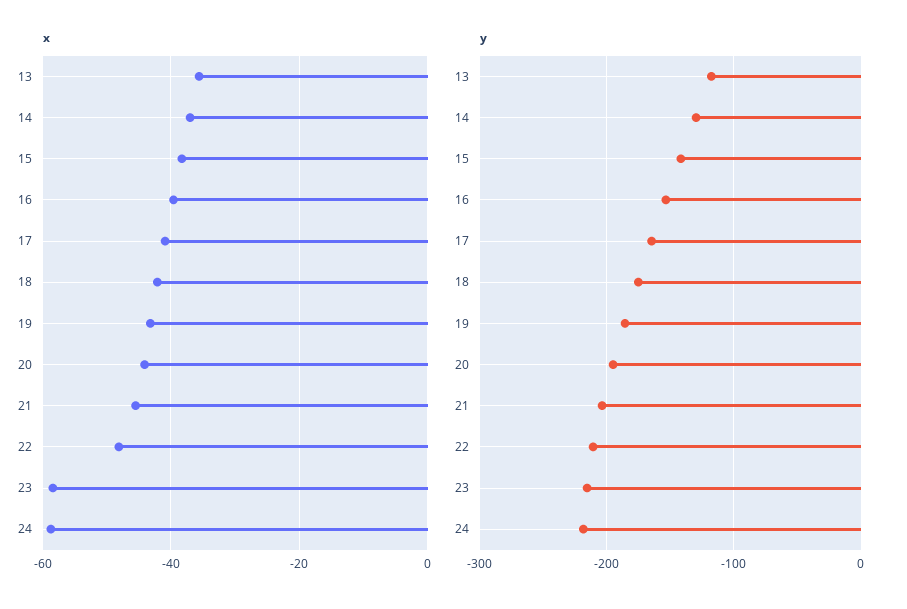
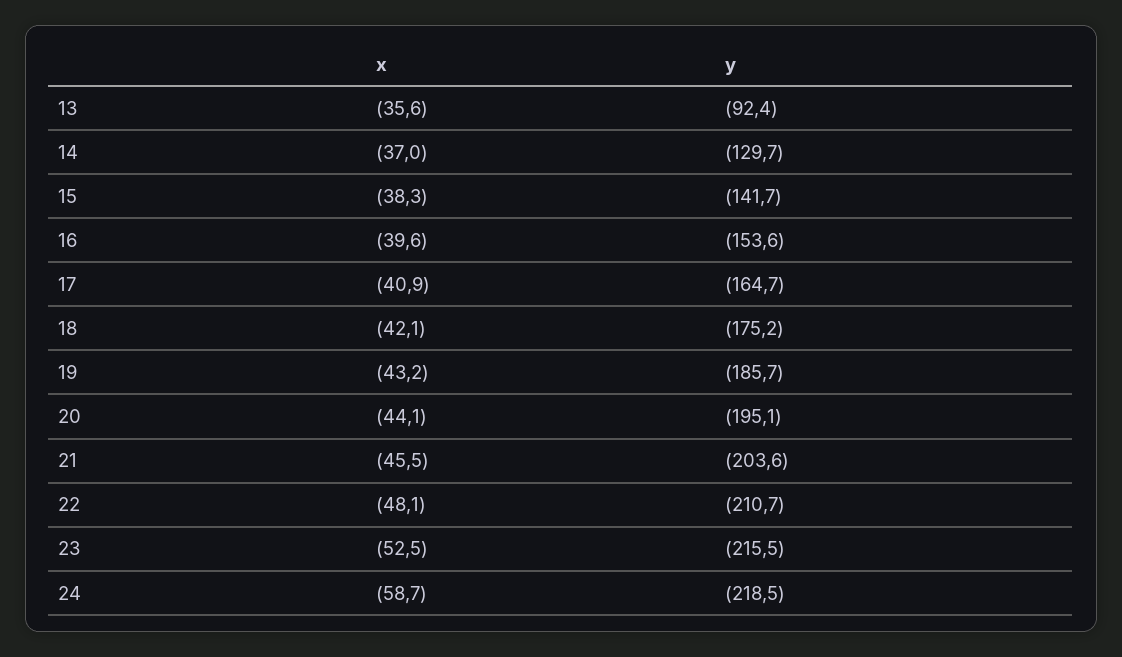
  {
    "x": {
      "13": -35.6,
      "14": -37,
      "15": -38.3,
      "16": -39.6,
      "17": -40.9,
      "18": -42.1,
      "19": -43.2,
      "20": -44.1,
      "21": -45.5,
      "22": -48.1,
-     "23": -58,
+     "23": -52.5,
      "24": -58.7
    },
    "y": {
-     "13": -120,
+     "13": -92.4,
      "14": -129.7,
      "15": -141.7,
      "16": -153.6,
      "17": -164.7,
      "18": -175.2,
      "19": -185.7,
      "20": -195.1,
      "21": -203.6,
      "22": -210.7,
      "23": -215.5,
      "24": -218.5
    }
  }

